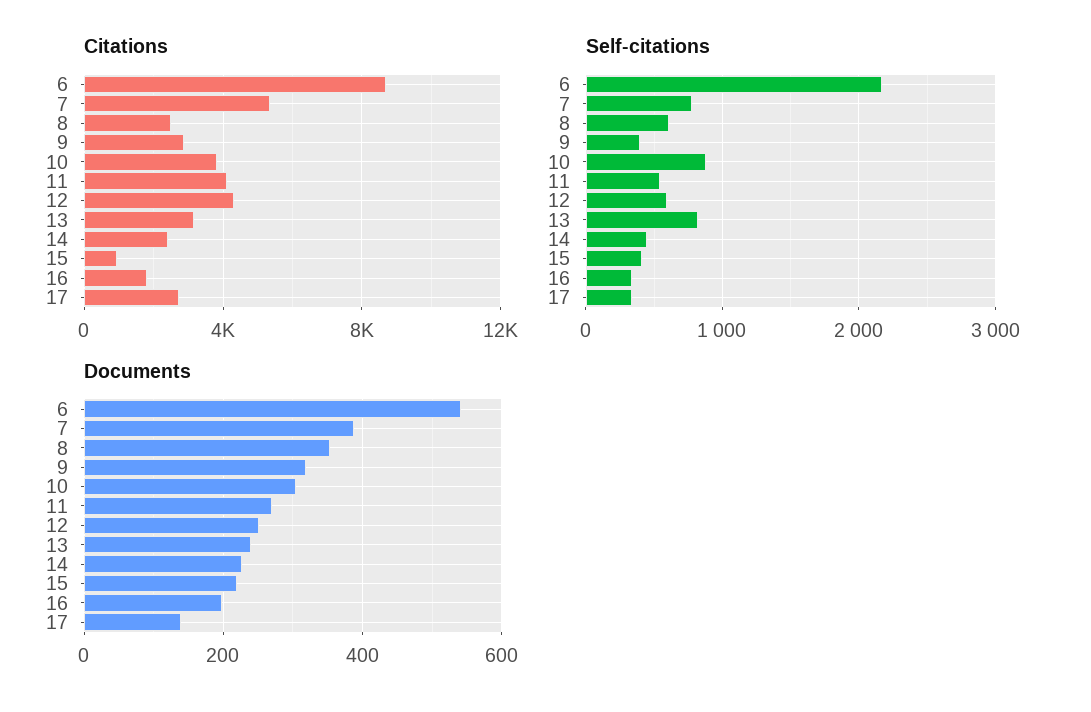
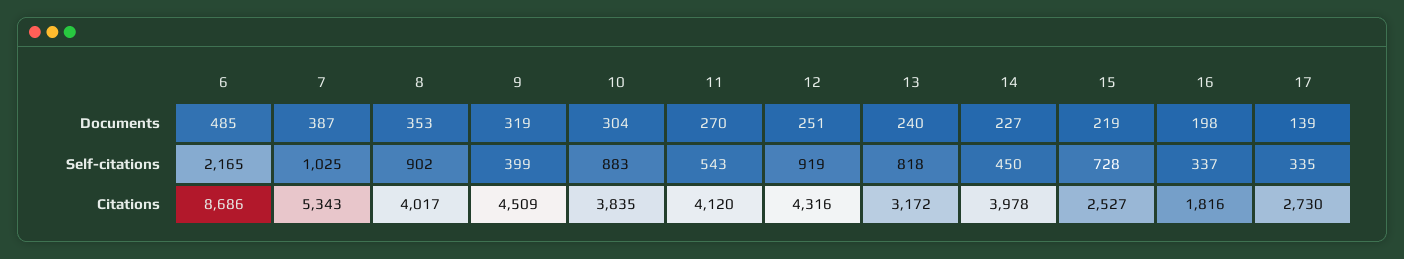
  {
    "Citations": {
      "6": 8686,
      "7": 5343,
-     "8": 2500,
+     "8": 4017,
-     "9": 3000,
+     "9": 4509,
      "10": 3835,
      "11": 4120,
      "12": 4316,
      "13": 3172,
-     "14": 2500,
+     "14": 3978,
-     "15": 1000,
+     "15": 2527,
      "16": 1816,
      "17": 2730
    },
    "Self-citations": {
      "6": 2165,
-     "7": 800,
+     "7": 1025,
-     "8": 600,
+     "8": 902,
      "9": 399,
      "10": 883,
      "11": 543,
-     "12": 600,
+     "12": 919,
      "13": 818,
      "14": 450,
-     "15": 400,
+     "15": 728,
      "16": 337,
      "17": 335
    },
    "Documents": {
-     "6": 540,
+     "6": 485,
      "7": 387,
      "8": 353,
      "9": 319,
      "10": 304,
      "11": 270,
      "12": 251,
      "13": 240,
      "14": 227,
      "15": 219,
      "16": 198,
      "17": 139
    }
  }

